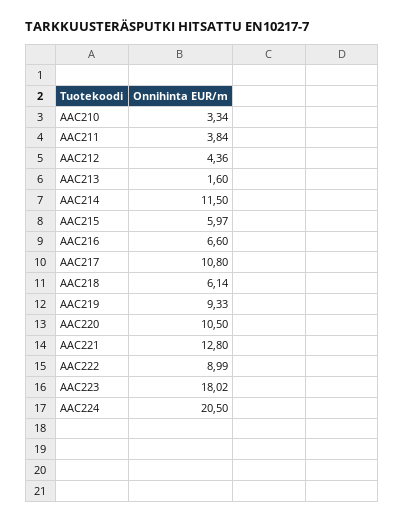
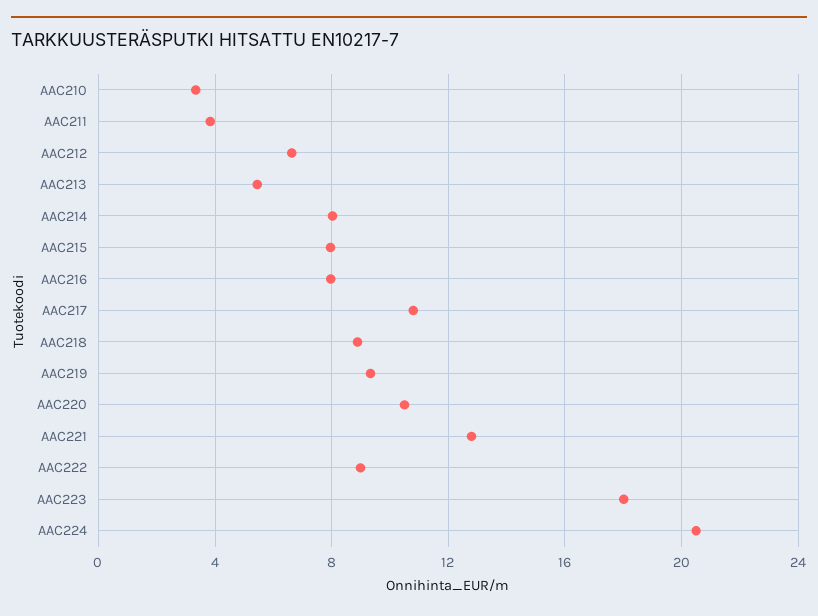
  {
    "AAC210": 3.34,
    "AAC211": 3.84,
-   "AAC212": 4.36,
+   "AAC212": 6.5,
-   "AAC213": 1.6,
+   "AAC213": 5.5,
-   "AAC214": 11.5,
+   "AAC214": 8,
-   "AAC215": 5.97,
+   "AAC215": 8,
-   "AAC216": 6.6,
+   "AAC216": 8,
    "AAC217": 10.8,
-   "AAC218": 6.14,
+   "AAC218": 9,
    "AAC219": 9.33,
    "AAC220": 10.5,
    "AAC221": 12.8,
    "AAC222": 8.99,
    "AAC223": 18.02,
    "AAC224": 20.5
  }

